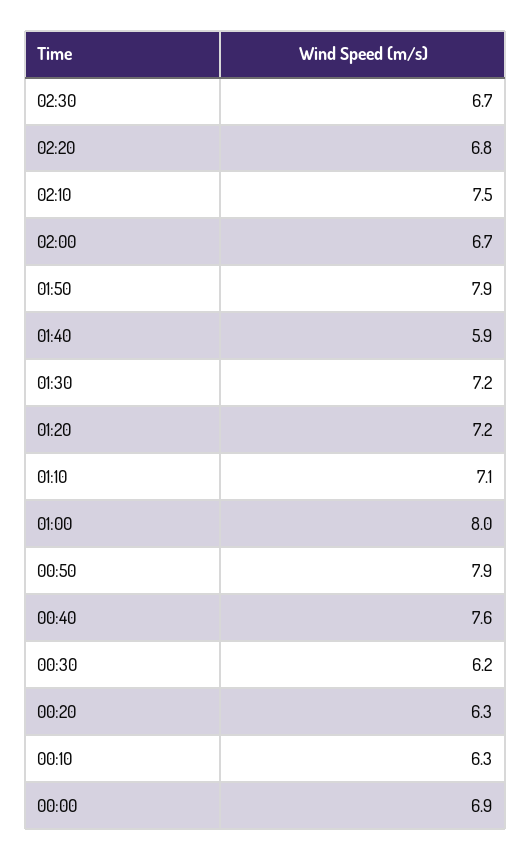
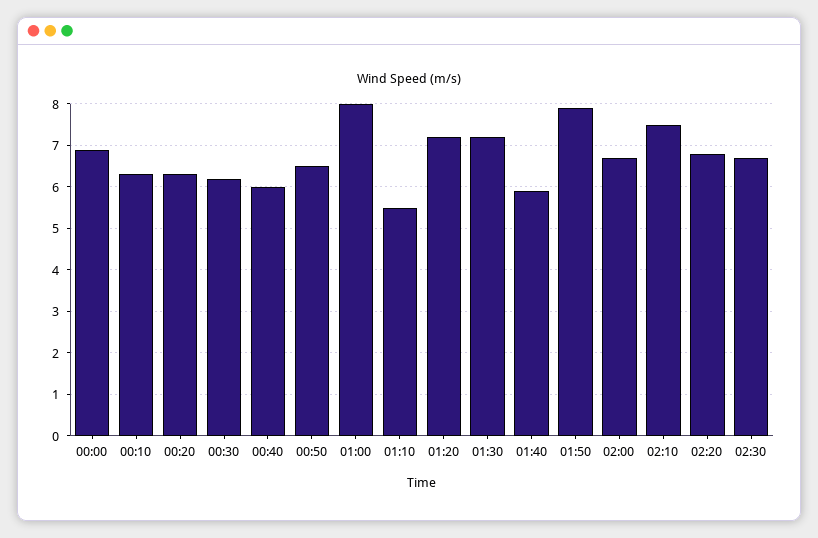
  {
    "02:30": 6.7,
    "02:20": 6.8,
    "02:10": 7.5,
    "02:00": 6.7,
    "01:50": 7.9,
    "01:40": 5.9,
    "01:30": 7.2,
    "01:20": 7.2,
-   "01:10": 7.1,
+   "01:10": 5.5,
    "01:00": 8,
-   "00:50": 7.9,
+   "00:50": 6.5,
-   "00:40": 7.6,
+   "00:40": 6,
    "00:30": 6.2,
    "00:20": 6.3,
    "00:10": 6.3,
    "00:00": 6.9
  }

